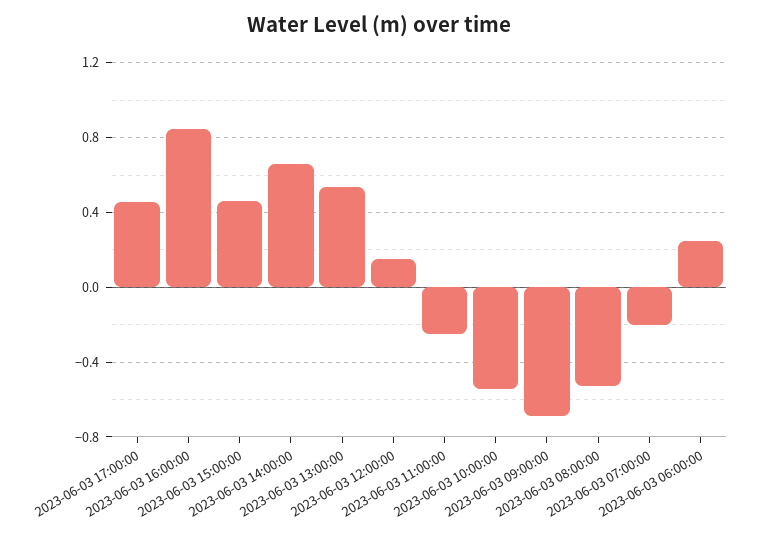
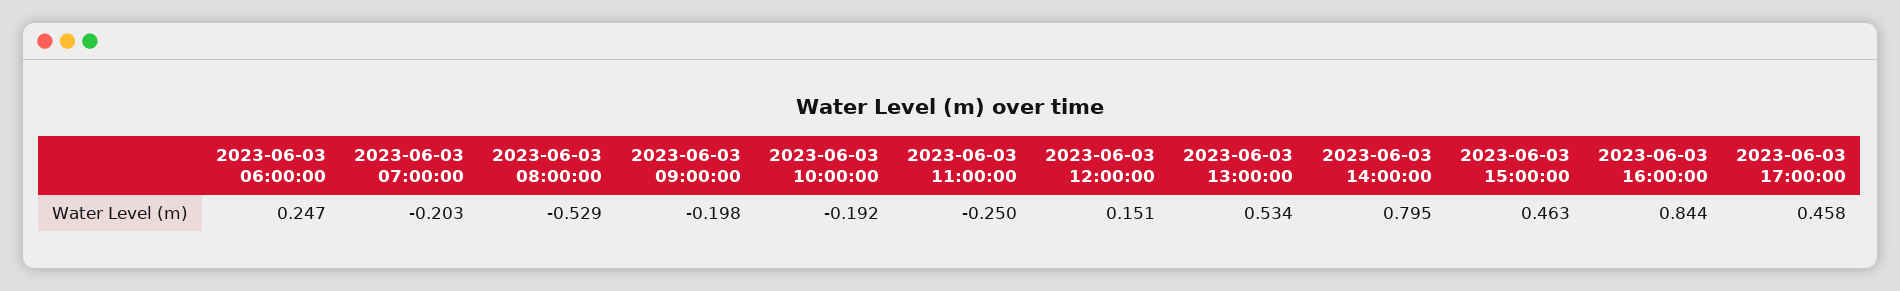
  {
    "2023-06-03 17:00:00": 0.458,
    "2023-06-03 16:00:00": 0.844,
    "2023-06-03 15:00:00": 0.463,
-   "2023-06-03 14:00:00": 0.65,
+   "2023-06-03 14:00:00": 0.795,
    "2023-06-03 13:00:00": 0.534,
    "2023-06-03 12:00:00": 0.151,
    "2023-06-03 11:00:00": -0.25,
-   "2023-06-03 10:00:00": -0.55,
+   "2023-06-03 10:00:00": -0.192,
-   "2023-06-03 09:00:00": -0.7,
+   "2023-06-03 09:00:00": -0.198,
    "2023-06-03 08:00:00": -0.529,
    "2023-06-03 07:00:00": -0.203,
    "2023-06-03 06:00:00": 0.247
  }

